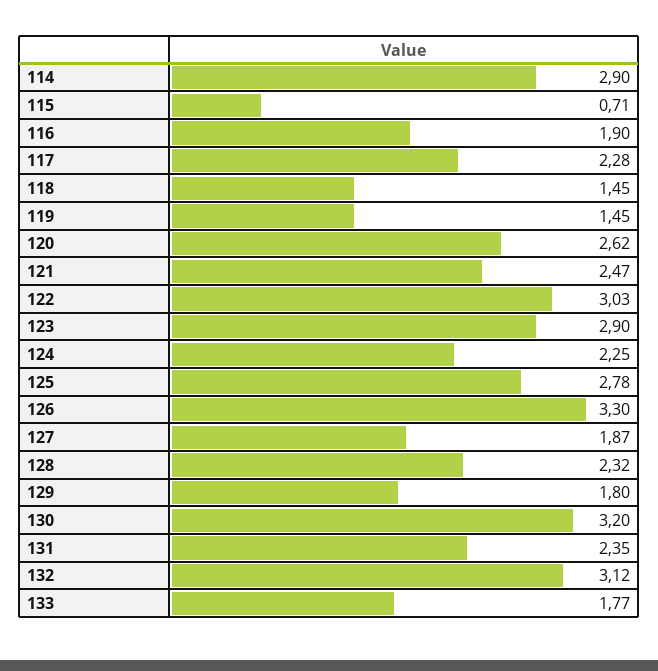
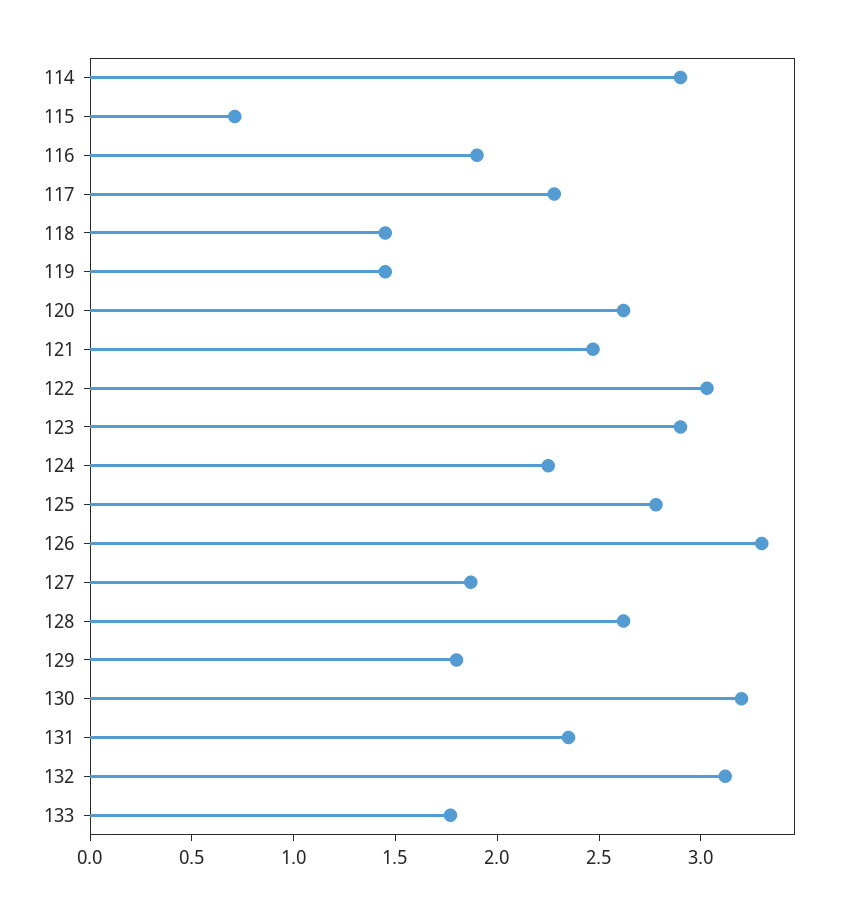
  {
    "114": 2.9,
    "115": 0.71,
    "116": 1.9,
    "117": 2.28,
    "118": 1.45,
    "119": 1.45,
    "120": 2.62,
    "121": 2.47,
    "122": 3.03,
    "123": 2.9,
    "124": 2.25,
    "125": 2.78,
    "126": 3.3,
    "127": 1.87,
-   "128": 2.32,
+   "128": 2.6,
    "129": 1.8,
    "130": 3.2,
    "131": 2.35,
    "132": 3.12,
    "133": 1.77
  }

